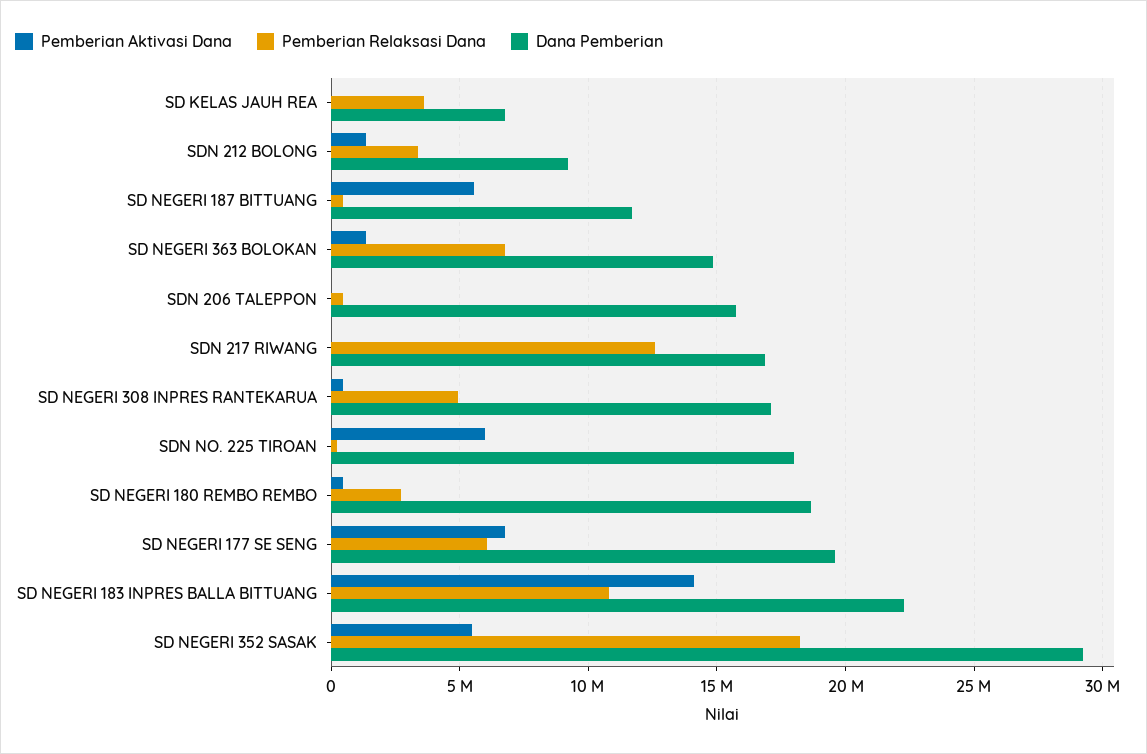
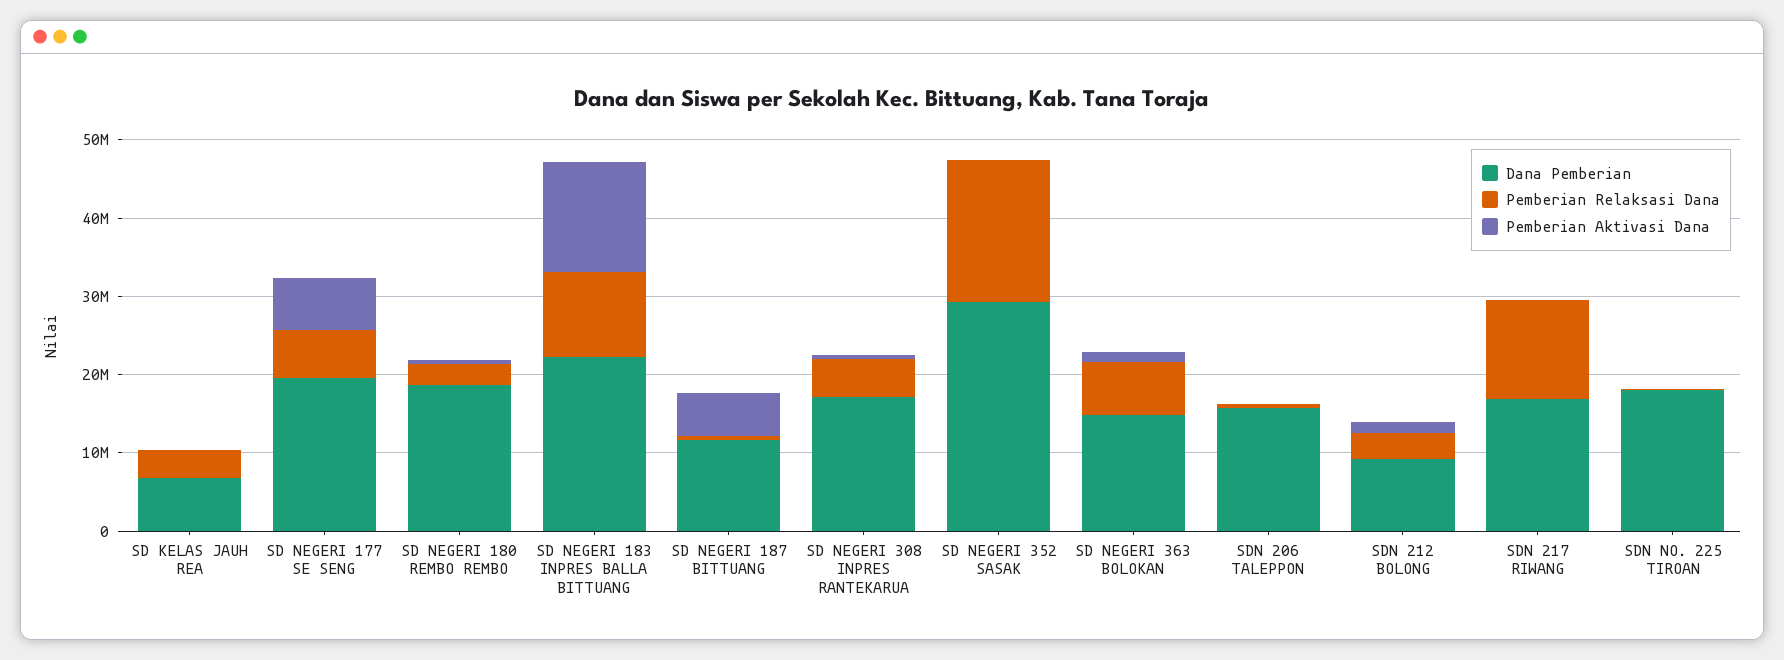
  {
    "Pemberian Aktivasi Dana": {
      "SD KELAS JAUH REA": 0,
      "SDN 212 BOLONG": 1500000,
      "SD NEGERI 187 BITTUANG": 5500000,
      "SD NEGERI 363 BOLOKAN": 1500000,
      "SDN 206 TALEPPON": 0,
      "SDN 217 RIWANG": 0,
      "SD NEGERI 308 INPRES RANTEKARUA": 500000,
-     "SDN NO. 225 TIROAN": 6000000,
+     "SDN NO. 225 TIROAN": 0,
      "SD NEGERI 180 REMBO REMBO": 500000,
      "SD NEGERI 177 SE SENG": 7000000,
      "SD NEGERI 183 INPRES BALLA BITTUANG": 14000000,
-     "SD NEGERI 352 SASAK": 5500000
+     "SD NEGERI 352 SASAK": 0
    },
    "Pemberian Relaksasi Dana": {
      "SD KELAS JAUH REA": 3500000,
      "SDN 212 BOLONG": 3500000,
      "SD NEGERI 187 BITTUANG": 500000,
      "SD NEGERI 363 BOLOKAN": 7000000,
      "SDN 206 TALEPPON": 500000,
      "SDN 217 RIWANG": 12500000,
      "SD NEGERI 308 INPRES RANTEKARUA": 5000000,
      "SDN NO. 225 TIROAN": 0,
      "SD NEGERI 180 REMBO REMBO": 2500000,
      "SD NEGERI 177 SE SENG": 6000000,
      "SD NEGERI 183 INPRES BALLA BITTUANG": 11000000,
      "SD NEGERI 352 SASAK": 18000000
    },
    "Dana Pemberian": {
      "SD KELAS JAUH REA": 7000000,
      "SDN 212 BOLONG": 9000000,
      "SD NEGERI 187 BITTUANG": 11500000,
      "SD NEGERI 363 BOLOKAN": 15000000,
      "SDN 206 TALEPPON": 16000000,
      "SDN 217 RIWANG": 17000000,
      "SD NEGERI 308 INPRES RANTEKARUA": 17000000,
      "SDN NO. 225 TIROAN": 18000000,
      "SD NEGERI 180 REMBO REMBO": 18500000,
      "SD NEGERI 177 SE SENG": 19500000,
      "SD NEGERI 183 INPRES BALLA BITTUANG": 22500000,
      "SD NEGERI 352 SASAK": 29500000
    }
  }

